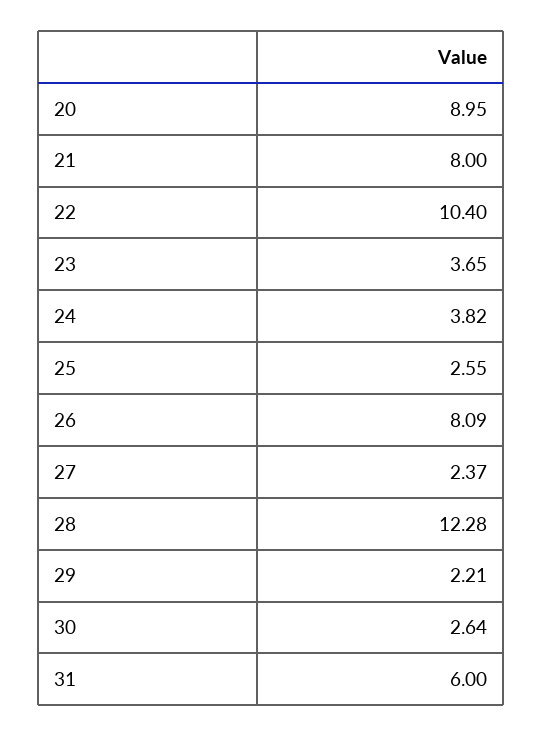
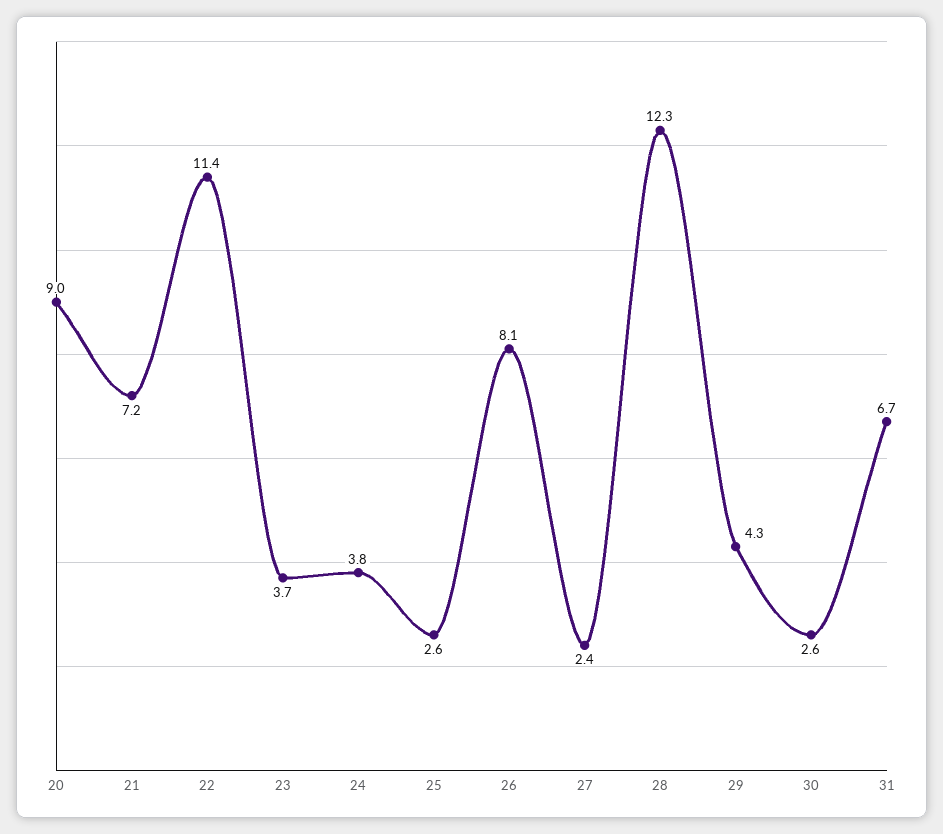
  {
    "20": 8.95,
-   "21": 8,
+   "21": 7.2,
-   "22": 10.4,
+   "22": 11.4,
    "23": 3.65,
    "24": 3.82,
    "25": 2.55,
    "26": 8.09,
    "27": 2.37,
    "28": 12.28,
-   "29": 2.21,
+   "29": 4.3,
    "30": 2.64,
-   "31": 6
+   "31": 6.7
  }

